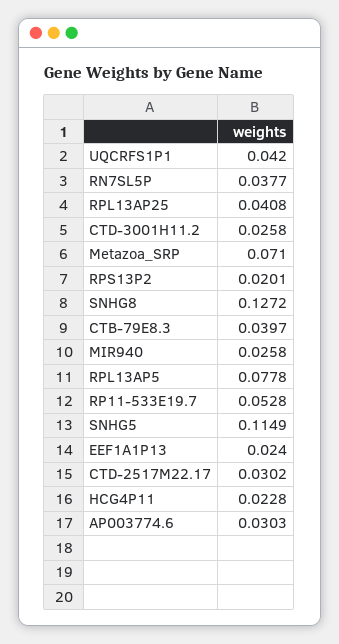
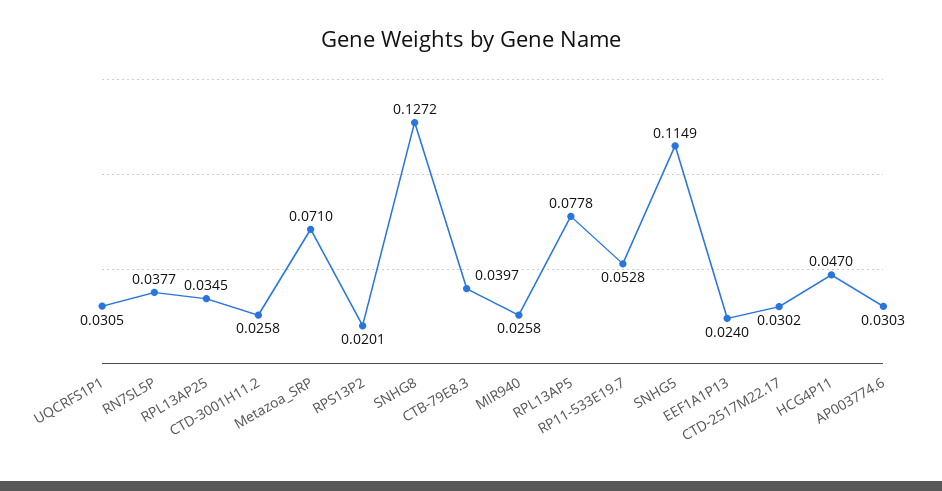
  {
-   "UQCRFS1P1": 0.042,
+   "UQCRFS1P1": 0.0305,
    "RN7SL5P": 0.0377,
-   "RPL13AP25": 0.0408,
+   "RPL13AP25": 0.0345,
    "CTD-3001H11.2": 0.0258,
    "Metazoa_SRP": 0.071,
    "RPS13P2": 0.0201,
    "SNHG8": 0.1272,
    "CTB-79E8.3": 0.0397,
    "MIR940": 0.0258,
    "RPL13AP5": 0.0778,
    "RP11-533E19.7": 0.0528,
    "SNHG5": 0.1149,
    "EEF1A1P13": 0.024,
    "CTD-2517M22.17": 0.0302,
-   "HCG4P11": 0.0228,
+   "HCG4P11": 0.047,
    "AP003774.6": 0.0303
  }

